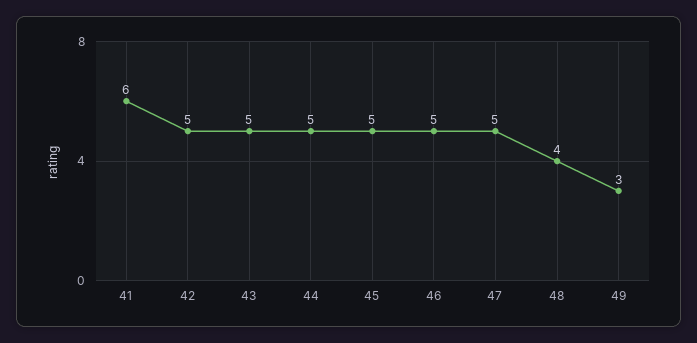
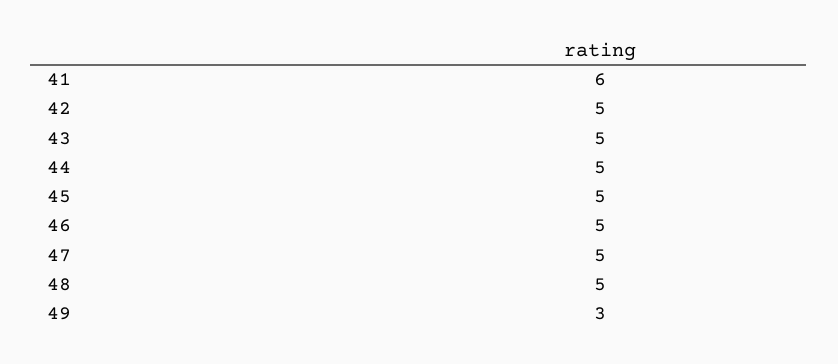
  {
    "41": 6,
    "42": 5,
    "43": 5,
    "44": 5,
    "45": 5,
    "46": 5,
    "47": 5,
-   "48": 4,
+   "48": 5,
    "49": 3
  }

